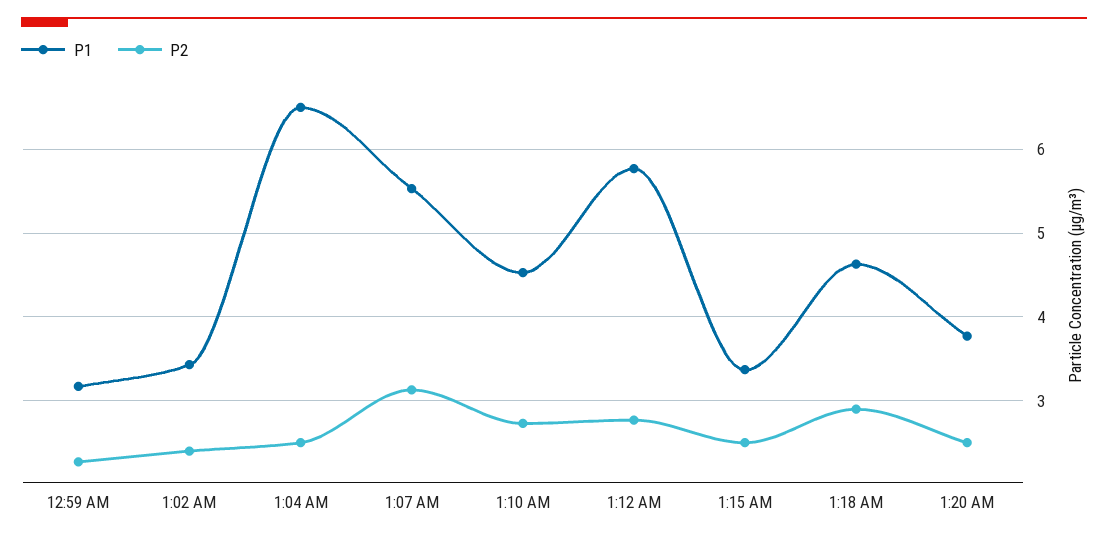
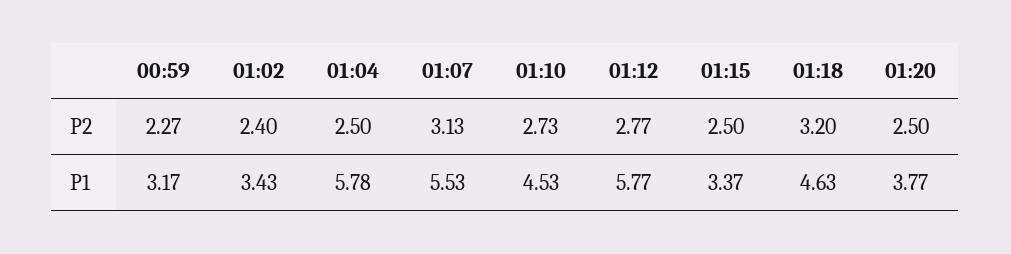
  {
    "P1": {
      "12:59 AM": 3.17,
      "1:02 AM": 3.43,
-     "1:04 AM": 6.5,
+     "1:04 AM": 5.78,
      "1:07 AM": 5.53,
      "1:10 AM": 4.53,
      "1:12 AM": 5.77,
      "1:15 AM": 3.37,
      "1:18 AM": 4.63,
      "1:20 AM": 3.77
    },
    "P2": {
      "12:59 AM": 2.27,
      "1:02 AM": 2.4,
      "1:04 AM": 2.5,
      "1:07 AM": 3.13,
      "1:10 AM": 2.73,
      "1:12 AM": 2.77,
      "1:15 AM": 2.5,
-     "1:18 AM": 2.9,
+     "1:18 AM": 3.2,
      "1:20 AM": 2.5
    }
  }

